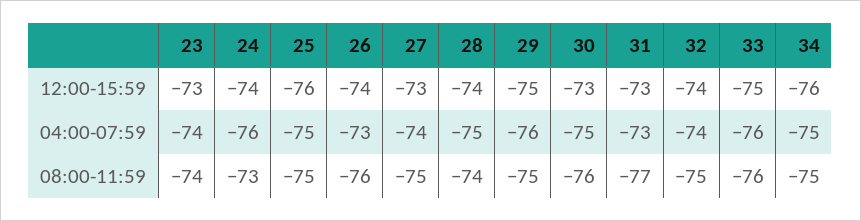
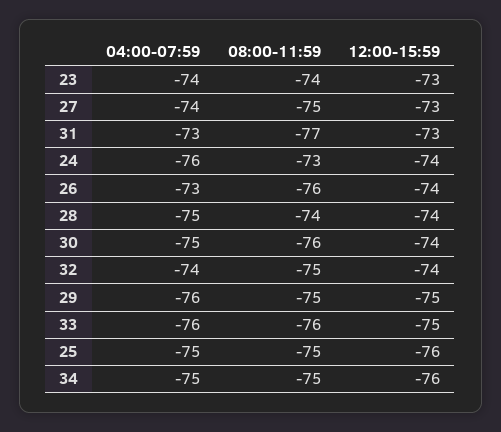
  {
    "23": {
      "12:00-15:59": -73,
      "04:00-07:59": -74,
      "08:00-11:59": -74
    },
    "24": {
      "12:00-15:59": -74,
      "04:00-07:59": -76,
      "08:00-11:59": -73
    },
    "25": {
      "12:00-15:59": -76,
      "04:00-07:59": -75,
      "08:00-11:59": -75
    },
    "26": {
      "12:00-15:59": -74,
      "04:00-07:59": -73,
      "08:00-11:59": -76
    },
    "27": {
      "12:00-15:59": -73,
      "04:00-07:59": -74,
      "08:00-11:59": -75
    },
    "28": {
      "12:00-15:59": -74,
      "04:00-07:59": -75,
      "08:00-11:59": -74
    },
    "29": {
      "12:00-15:59": -75,
      "04:00-07:59": -76,
      "08:00-11:59": -75
    },
    "30": {
-     "12:00-15:59": -73,
+     "12:00-15:59": -74,
      "04:00-07:59": -75,
      "08:00-11:59": -76
    },
    "31": {
      "12:00-15:59": -73,
      "04:00-07:59": -73,
      "08:00-11:59": -77
    },
    "32": {
      "12:00-15:59": -74,
      "04:00-07:59": -74,
      "08:00-11:59": -75
    },
    "33": {
      "12:00-15:59": -75,
      "04:00-07:59": -76,
      "08:00-11:59": -76
    },
    "34": {
      "12:00-15:59": -76,
      "04:00-07:59": -75,
      "08:00-11:59": -75
    }
  }

